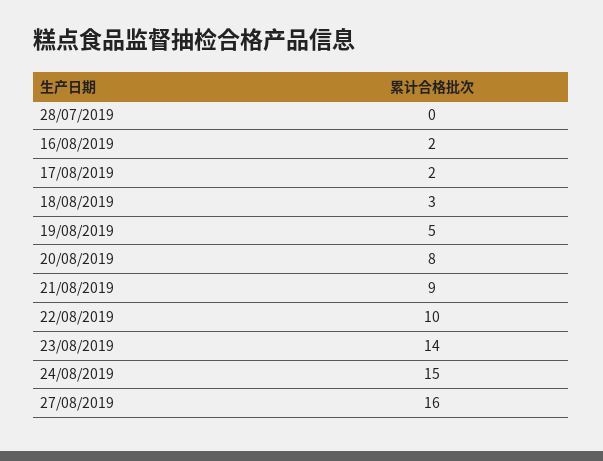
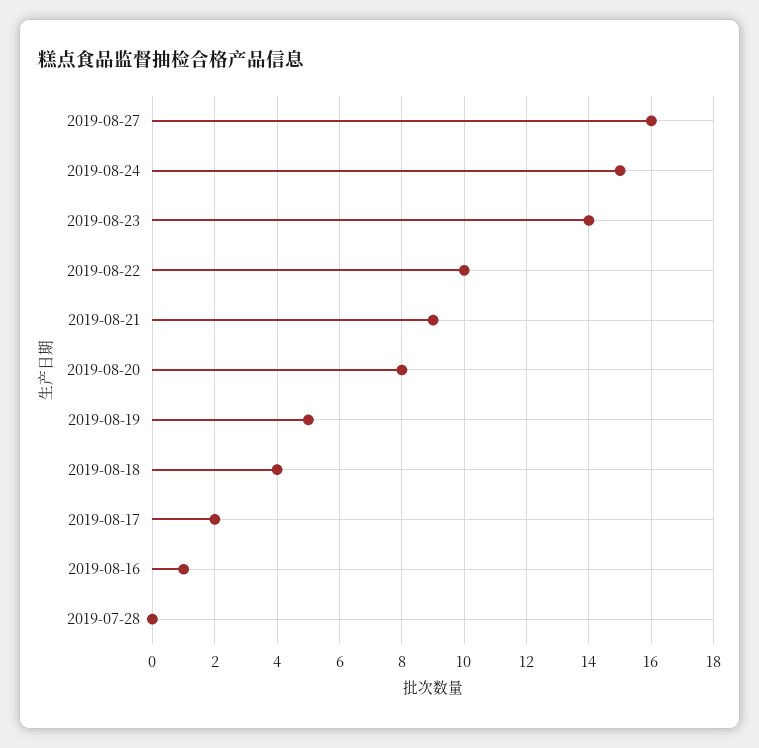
  {
    "28/07/2019": 0,
-   "16/08/2019": 2,
+   "16/08/2019": 1,
    "17/08/2019": 2,
-   "18/08/2019": 3,
+   "18/08/2019": 4,
    "19/08/2019": 5,
    "20/08/2019": 8,
    "21/08/2019": 9,
    "22/08/2019": 10,
    "23/08/2019": 14,
    "24/08/2019": 15,
    "27/08/2019": 16
  }

